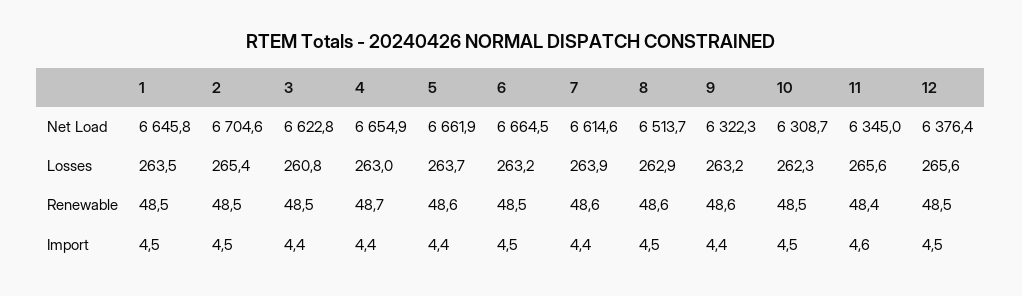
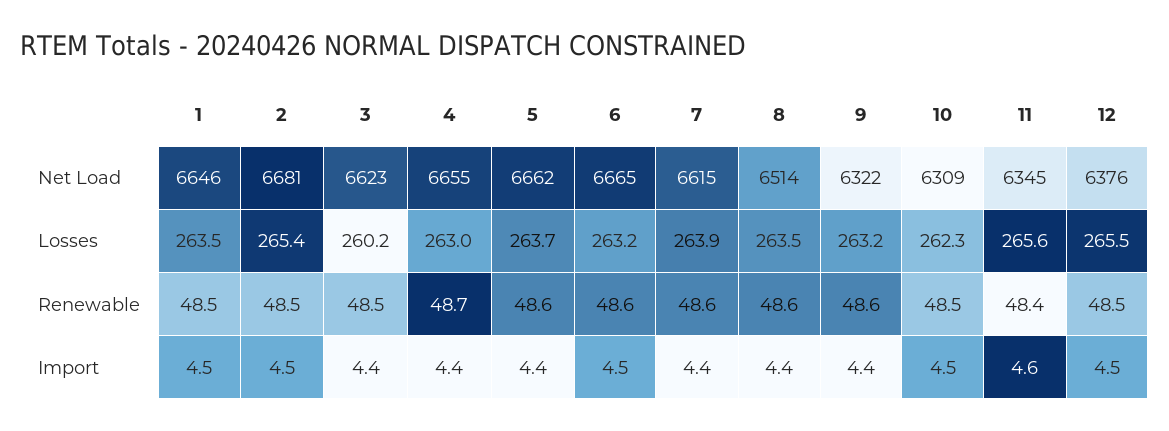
  {
    "1": {
      "Net Load": 6645.8,
      "Losses": 263.5,
      "Renewable": 48.5,
      "Import": 4.5
    },
    "2": {
-     "Net Load": 6704.6,
+     "Net Load": 6681,
      "Losses": 265.4,
      "Renewable": 48.5,
      "Import": 4.5
    },
    "3": {
      "Net Load": 6622.8,
-     "Losses": 260.8,
+     "Losses": 260.2,
      "Renewable": 48.5,
      "Import": 4.4
    },
    "4": {
      "Net Load": 6654.9,
      "Losses": 263,
      "Renewable": 48.7,
      "Import": 4.4
    },
    "5": {
      "Net Load": 6661.9,
      "Losses": 263.7,
      "Renewable": 48.6,
      "Import": 4.4
    },
    "6": {
      "Net Load": 6664.5,
      "Losses": 263.2,
-     "Renewable": 48.5,
+     "Renewable": 48.6,
      "Import": 4.5
    },
    "7": {
      "Net Load": 6614.6,
      "Losses": 263.9,
      "Renewable": 48.6,
      "Import": 4.4
    },
    "8": {
      "Net Load": 6513.7,
-     "Losses": 262.9,
+     "Losses": 263.5,
      "Renewable": 48.6,
-     "Import": 4.5
+     "Import": 4.4
    },
    "9": {
      "Net Load": 6322.3,
      "Losses": 263.2,
      "Renewable": 48.6,
      "Import": 4.4
    },
    "10": {
      "Net Load": 6308.7,
      "Losses": 262.3,
      "Renewable": 48.5,
      "Import": 4.5
    },
    "11": {
      "Net Load": 6345,
      "Losses": 265.6,
      "Renewable": 48.4,
      "Import": 4.6
    },
    "12": {
      "Net Load": 6376.4,
-     "Losses": 265.6,
+     "Losses": 265.5,
      "Renewable": 48.5,
      "Import": 4.5
    }
  }

